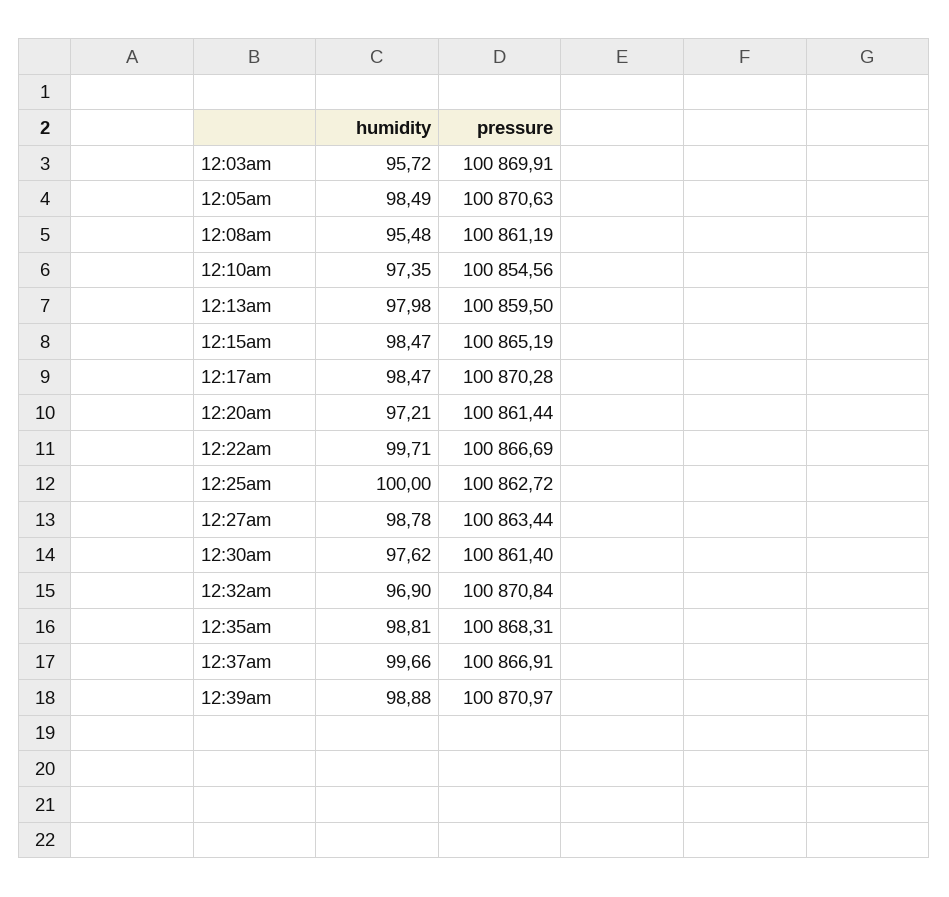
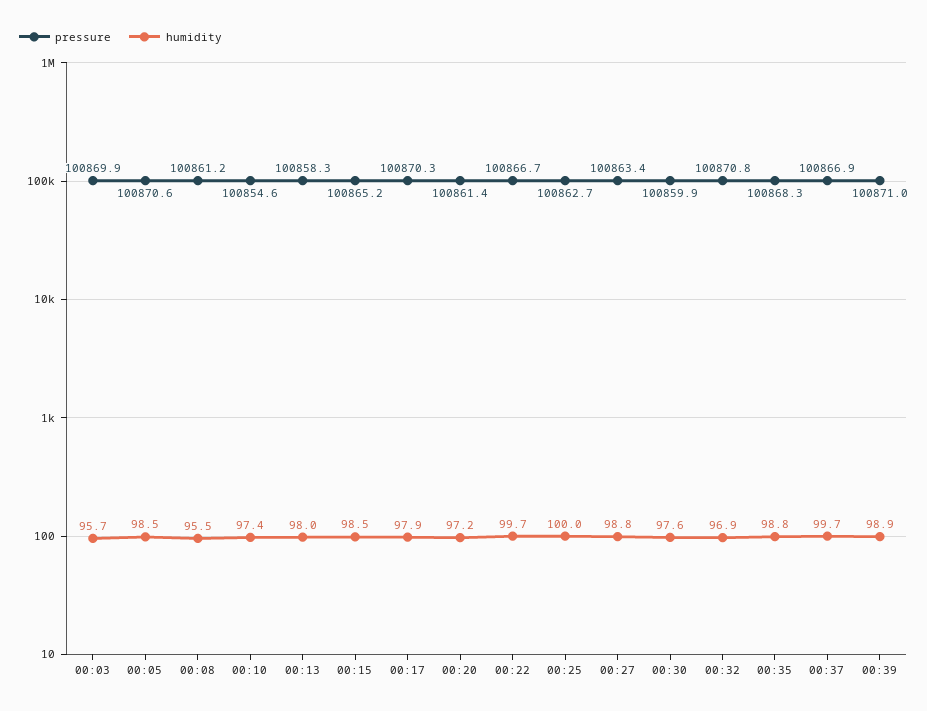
  {
    "humidity": {
      "12:03am": 95.72,
      "12:05am": 98.49,
      "12:08am": 95.48,
      "12:10am": 97.35,
      "12:13am": 97.98,
      "12:15am": 98.47,
-     "12:17am": 98.47,
+     "12:17am": 97.9,
      "12:20am": 97.21,
      "12:22am": 99.71,
      "12:25am": 100,
      "12:27am": 98.78,
      "12:30am": 97.62,
      "12:32am": 96.9,
      "12:35am": 98.81,
      "12:37am": 99.66,
      "12:39am": 98.88
    },
    "pressure": {
      "12:03am": 100869.91,
      "12:05am": 100870.63,
      "12:08am": 100861.19,
      "12:10am": 100854.56,
-     "12:13am": 100859.5,
+     "12:13am": 100858.3,
      "12:15am": 100865.19,
      "12:17am": 100870.28,
      "12:20am": 100861.44,
      "12:22am": 100866.69,
      "12:25am": 100862.72,
      "12:27am": 100863.44,
-     "12:30am": 100861.4,
+     "12:30am": 100859.9,
      "12:32am": 100870.84,
      "12:35am": 100868.31,
      "12:37am": 100866.91,
      "12:39am": 100870.97
    }
  }

